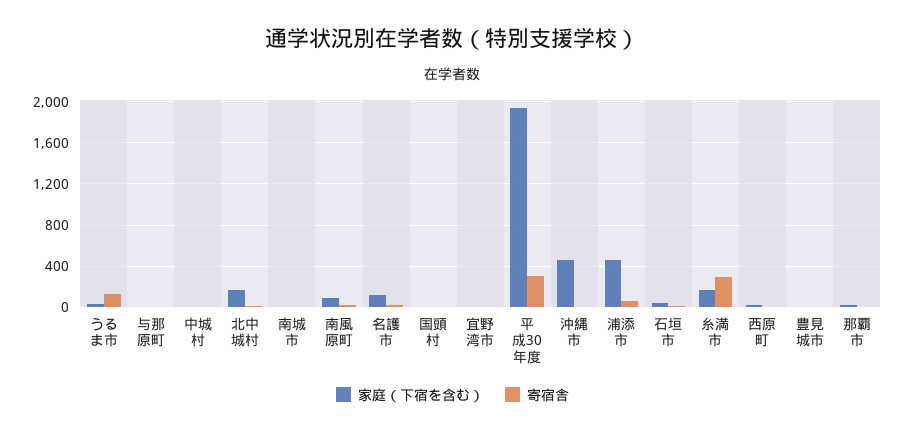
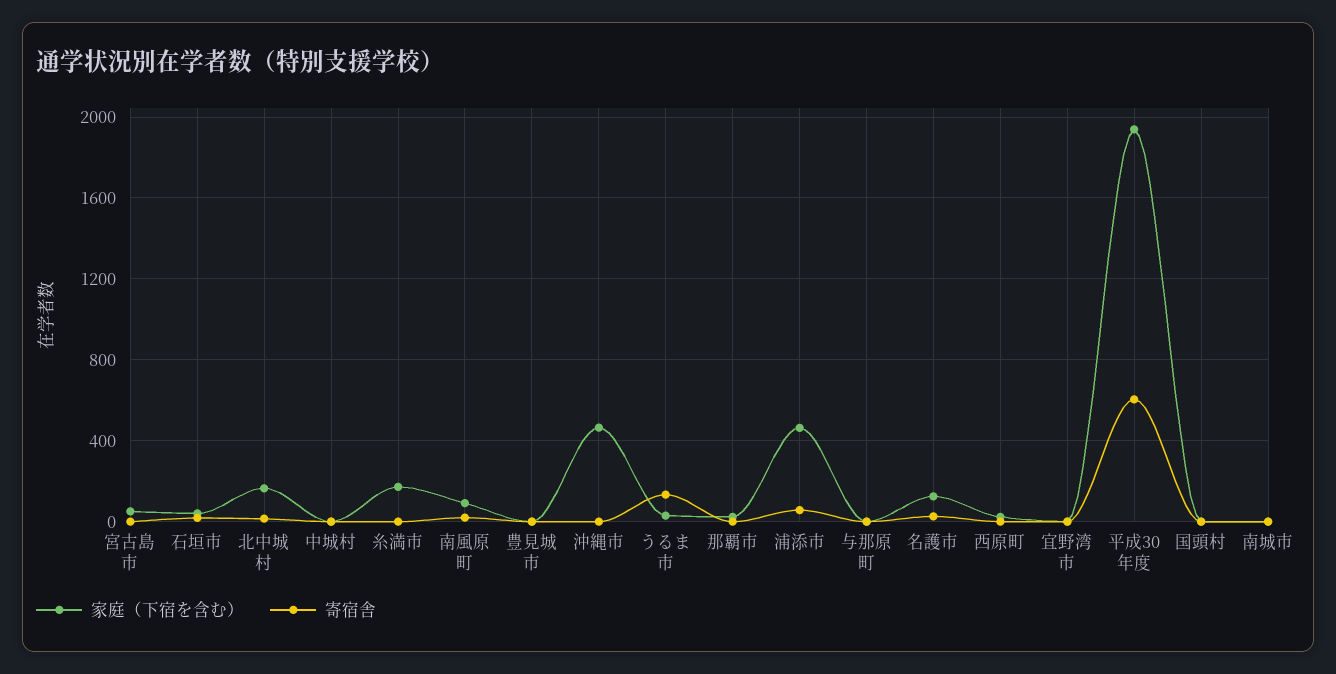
  {
    "家庭（下宿を含む）": {
      "うるま市": 50,
      "与那原町": 0,
      "中城村": 0,
      "北中城村": 150,
      "南城市": 0,
      "南風原町": 100,
      "名護市": 100,
      "国頭村": 0,
      "宜野湾市": 0,
      "平成30年度": 1950,
      "沖縄市": 450,
      "浦添市": 450,
      "石垣市": 50,
      "糸満市": 150,
      "西原町": 0,
      "豊見城市": 0,
-     "那覇市": 0
+     "那覇市": 0,
+     "宮古島市": 50
    },
    "寄宿舎": {
      "うるま市": 150,
      "与那原町": 0,
      "中城村": 0,
      "北中城村": 0,
      "南城市": 0,
      "南風原町": 0,
      "名護市": 50,
      "国頭村": 0,
      "宜野湾市": 0,
-     "平成30年度": 300,
+     "平成30年度": 600,
      "沖縄市": 0,
      "浦添市": 50,
      "石垣市": 0,
-     "糸満市": 300,
+     "糸満市": 0,
      "西原町": 0,
      "豊見城市": 0,
-     "那覇市": 0
+     "那覇市": 0,
+     "宮古島市": 0
    }
  }

